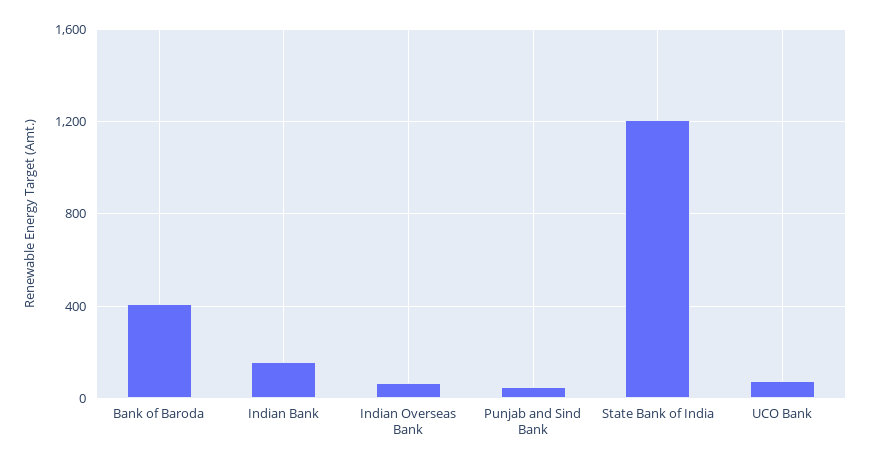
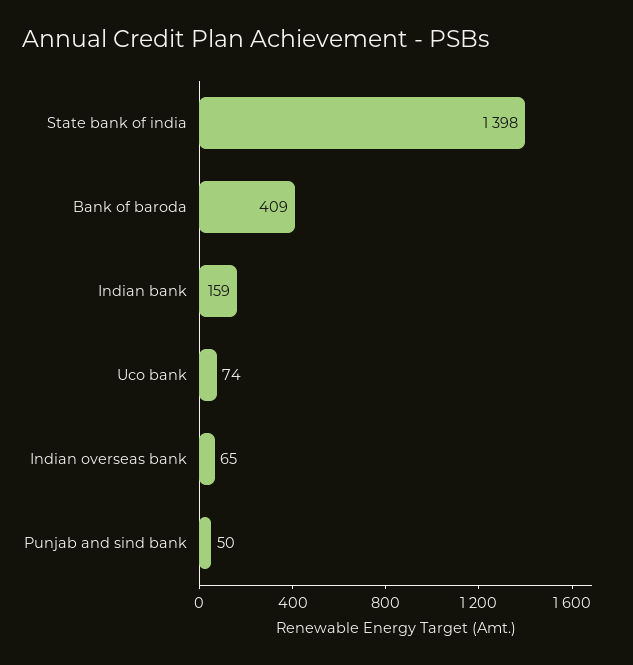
  {
    "Bank of Baroda": 409,
    "Indian Bank": 159,
    "Indian Overseas Bank": 65,
    "Punjab and Sind Bank": 50,
-   "State Bank of India": 1200,
+   "State Bank of India": 1398,
    "UCO Bank": 74
  }

